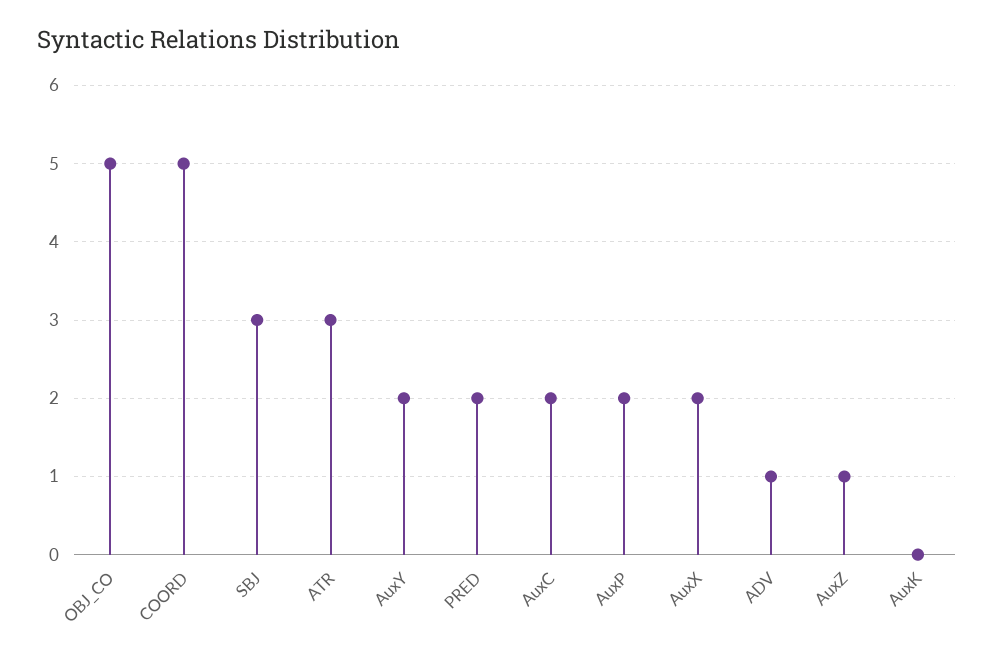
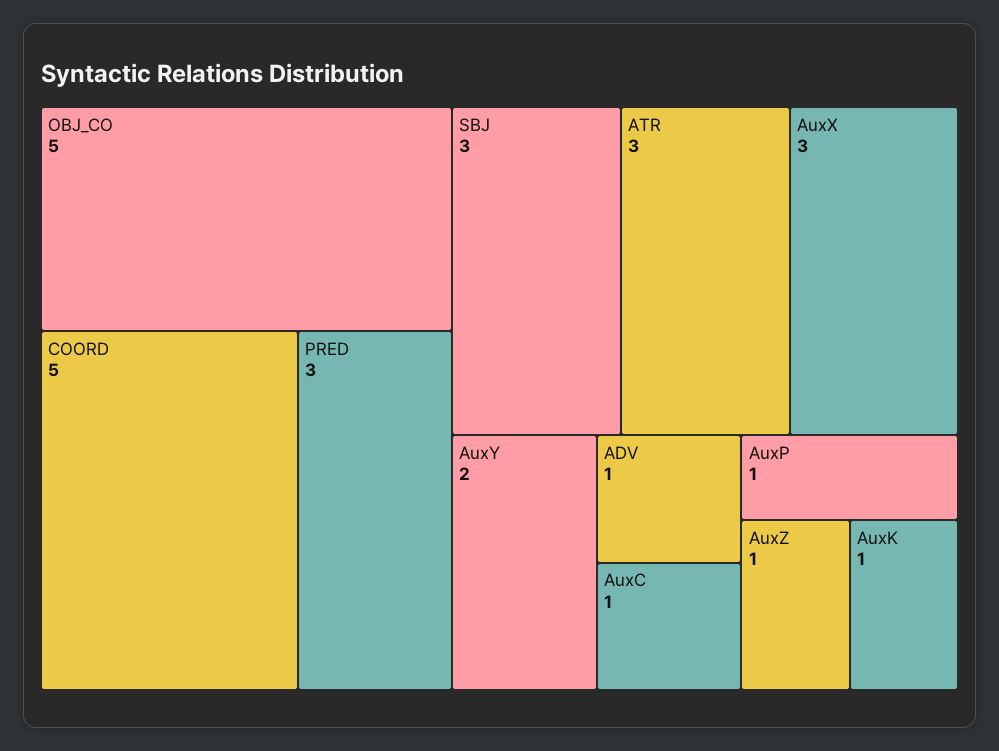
  {
    "OBJ_CO": 5,
    "COORD": 5,
    "SBJ": 3,
    "ATR": 3,
    "AuxY": 2,
-   "PRED": 2,
+   "PRED": 3,
-   "AuxC": 2,
+   "AuxC": 1,
-   "AuxP": 2,
+   "AuxP": 1,
-   "AuxX": 2,
+   "AuxX": 3,
    "ADV": 1,
    "AuxZ": 1,
-   "AuxK": 0
+   "AuxK": 1
  }

